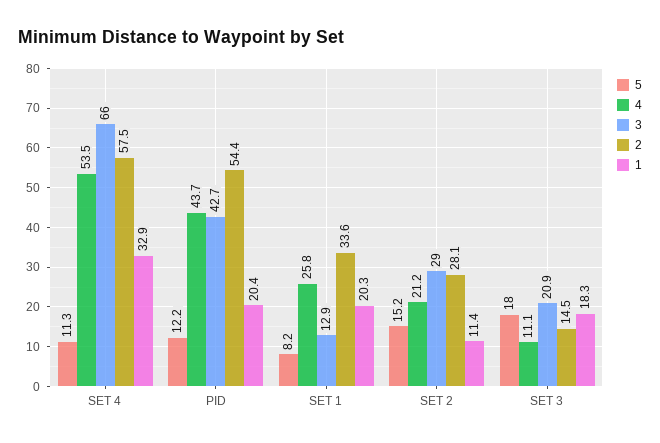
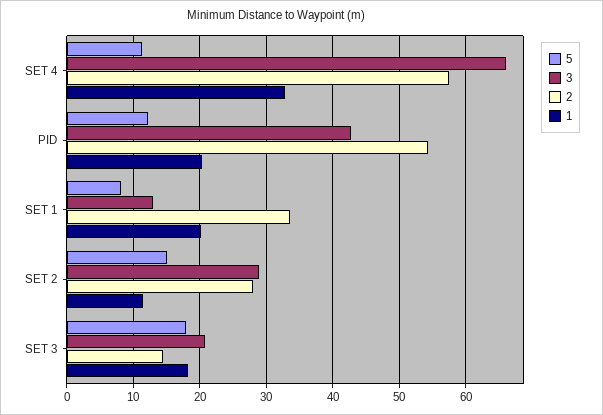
  {
    "5": {
      "SET 4": 11.3,
      "PID": 12.2,
      "SET 1": 8.2,
      "SET 2": 15.2,
      "SET 3": 18
    },
-   "4": {
-     "SET 4": 53.5,
-     "PID": 43.7,
-     "SET 1": 25.8,
-     "SET 2": 21.2,
-     "SET 3": 11.1
-   },
    "3": {
      "SET 4": 66,
      "PID": 42.7,
      "SET 1": 12.9,
      "SET 2": 29,
      "SET 3": 20.9
    },
    "2": {
      "SET 4": 57.5,
      "PID": 54.4,
      "SET 1": 33.6,
      "SET 2": 28.1,
      "SET 3": 14.5
    },
    "1": {
      "SET 4": 32.9,
      "PID": 20.4,
      "SET 1": 20.3,
      "SET 2": 11.4,
      "SET 3": 18.3
    }
  }

